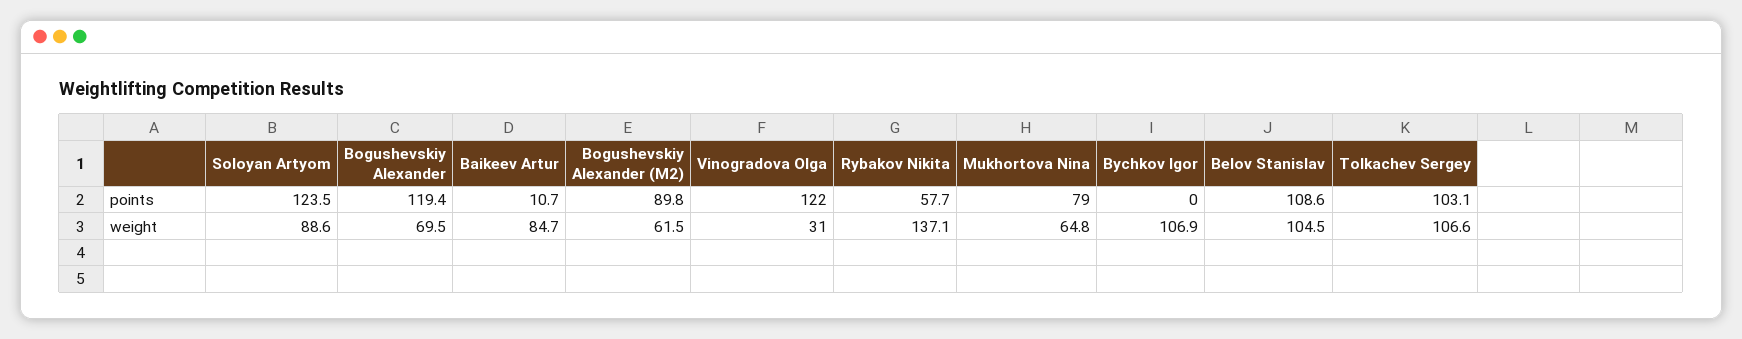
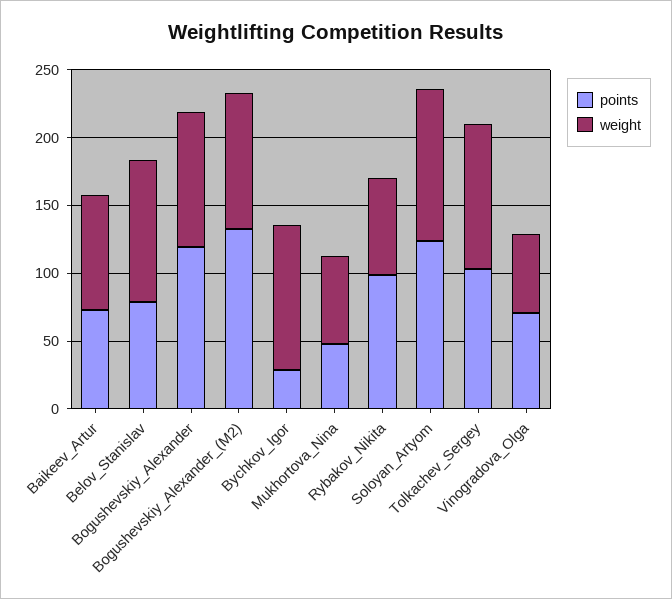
  {
    "points": {
      "Soloyan Artyom": 123.5,
      "Bogushevskiy Alexander": 119.4,
-     "Baikeev Artur": 10.7,
+     "Baikeev Artur": 70,
-     "Bogushevskiy Alexander (M2)": 89.8,
+     "Bogushevskiy Alexander (M2)": 130,
-     "Vinogradova Olga": 122,
+     "Vinogradova Olga": 70,
-     "Rybakov Nikita": 57.7,
+     "Rybakov Nikita": 100,
-     "Mukhortova Nina": 79,
+     "Mukhortova Nina": 50,
-     "Bychkov Igor": 0,
+     "Bychkov Igor": 30,
-     "Belov Stanislav": 108.6,
+     "Belov Stanislav": 80,
      "Tolkachev Sergey": 103.1
    },
    "weight": {
-     "Soloyan Artyom": 88.6,
+     "Soloyan Artyom": 110,
-     "Bogushevskiy Alexander": 69.5,
+     "Bogushevskiy Alexander": 100,
      "Baikeev Artur": 84.7,
-     "Bogushevskiy Alexander (M2)": 61.5,
+     "Bogushevskiy Alexander (M2)": 100,
-     "Vinogradova Olga": 31,
+     "Vinogradova Olga": 60,
-     "Rybakov Nikita": 137.1,
+     "Rybakov Nikita": 70,
      "Mukhortova Nina": 64.8,
      "Bychkov Igor": 106.9,
      "Belov Stanislav": 104.5,
      "Tolkachev Sergey": 106.6
    }
  }

